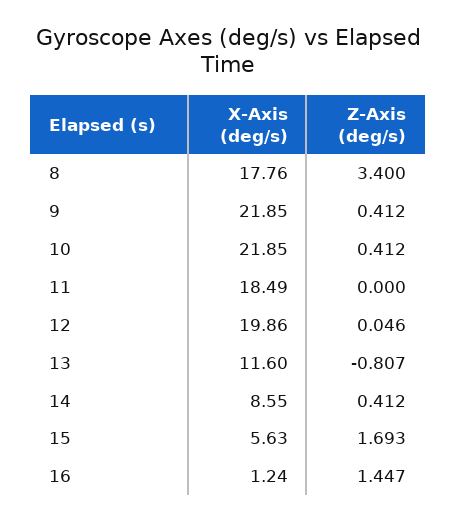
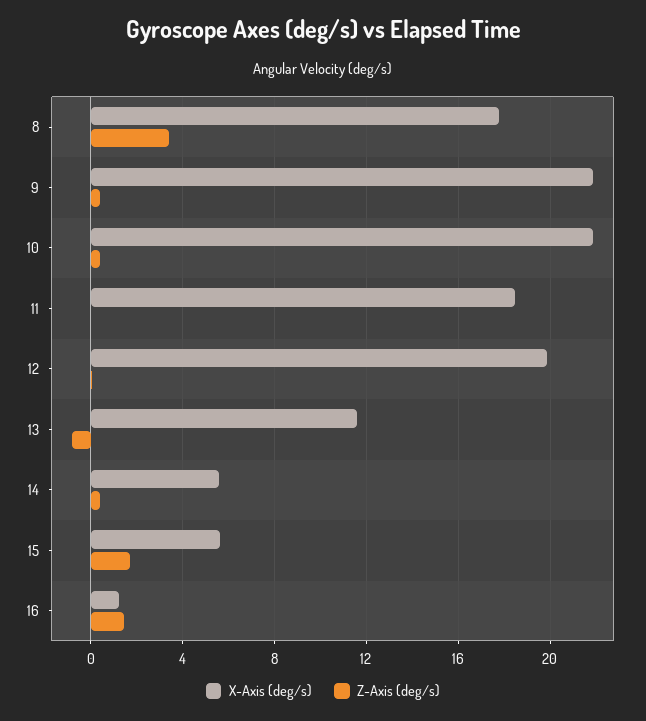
  {
    "X-Axis (deg/s)": {
      "8": 17.76,
      "9": 21.85,
      "10": 21.85,
      "11": 18.49,
      "12": 19.86,
      "13": 11.6,
-     "14": 8.55,
+     "14": 5.5,
      "15": 5.63,
      "16": 1.24
    },
    "Z-Axis (deg/s)": {
      "8": 3.4,
      "9": 0.412,
      "10": 0.412,
      "11": 0,
      "12": 0.046,
      "13": -0.807,
      "14": 0.412,
      "15": 1.693,
      "16": 1.447
    }
  }

